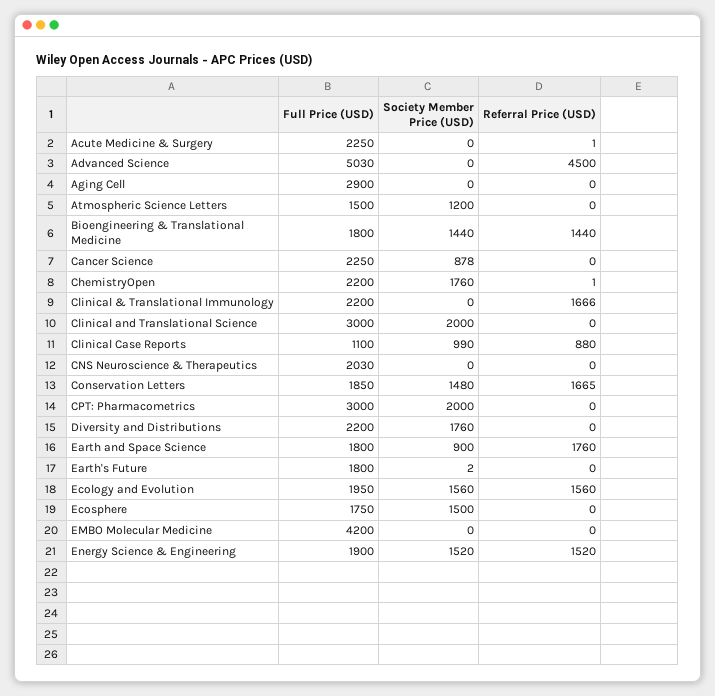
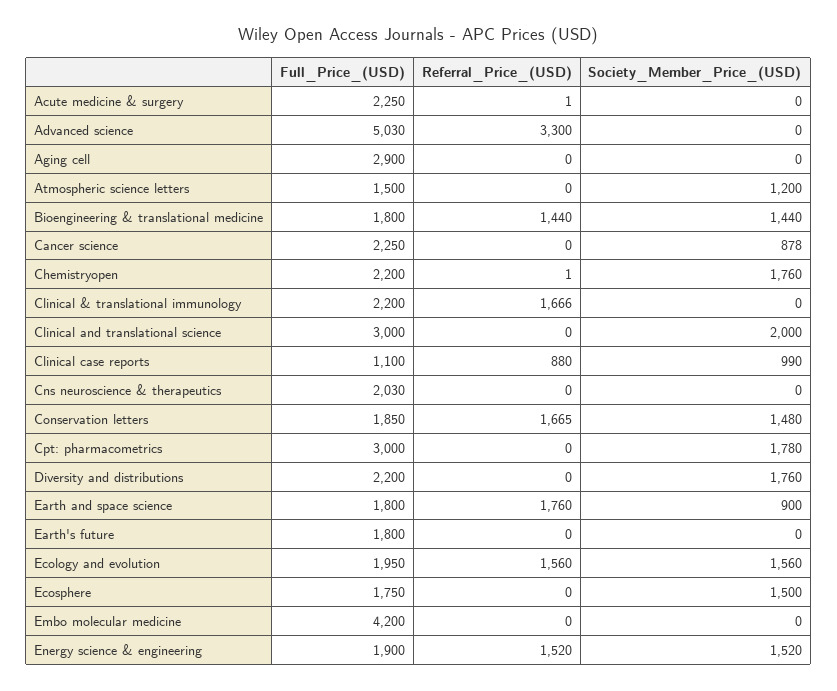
  {
    "Full Price (USD)": {
      "Acute Medicine & Surgery": 2250,
      "Advanced Science": 5030,
      "Aging Cell": 2900,
      "Atmospheric Science Letters": 1500,
      "Bioengineering & Translational Medicine": 1800,
      "Cancer Science": 2250,
      "ChemistryOpen": 2200,
      "Clinical & Translational Immunology": 2200,
      "Clinical and Translational Science": 3000,
      "Clinical Case Reports": 1100,
      "CNS Neuroscience & Therapeutics": 2030,
      "Conservation Letters": 1850,
      "CPT: Pharmacometrics": 3000,
      "Diversity and Distributions": 2200,
      "Earth and Space Science": 1800,
      "Earth's Future": 1800,
      "Ecology and Evolution": 1950,
      "Ecosphere": 1750,
      "EMBO Molecular Medicine": 4200,
      "Energy Science & Engineering": 1900
    },
    "Society Member Price (USD)": {
      "Acute Medicine & Surgery": 0,
      "Advanced Science": 0,
      "Aging Cell": 0,
      "Atmospheric Science Letters": 1200,
      "Bioengineering & Translational Medicine": 1440,
      "Cancer Science": 878,
      "ChemistryOpen": 1760,
      "Clinical & Translational Immunology": 0,
      "Clinical and Translational Science": 2000,
      "Clinical Case Reports": 990,
      "CNS Neuroscience & Therapeutics": 0,
      "Conservation Letters": 1480,
-     "CPT: Pharmacometrics": 2000,
+     "CPT: Pharmacometrics": 1780,
      "Diversity and Distributions": 1760,
      "Earth and Space Science": 900,
-     "Earth's Future": 2,
+     "Earth's Future": 0,
      "Ecology and Evolution": 1560,
      "Ecosphere": 1500,
      "EMBO Molecular Medicine": 0,
      "Energy Science & Engineering": 1520
    },
    "Referral Price (USD)": {
      "Acute Medicine & Surgery": 1,
-     "Advanced Science": 4500,
+     "Advanced Science": 3300,
      "Aging Cell": 0,
      "Atmospheric Science Letters": 0,
      "Bioengineering & Translational Medicine": 1440,
      "Cancer Science": 0,
      "ChemistryOpen": 1,
      "Clinical & Translational Immunology": 1666,
      "Clinical and Translational Science": 0,
      "Clinical Case Reports": 880,
      "CNS Neuroscience & Therapeutics": 0,
      "Conservation Letters": 1665,
      "CPT: Pharmacometrics": 0,
      "Diversity and Distributions": 0,
      "Earth and Space Science": 1760,
      "Earth's Future": 0,
      "Ecology and Evolution": 1560,
      "Ecosphere": 0,
      "EMBO Molecular Medicine": 0,
      "Energy Science & Engineering": 1520
    }
  }

